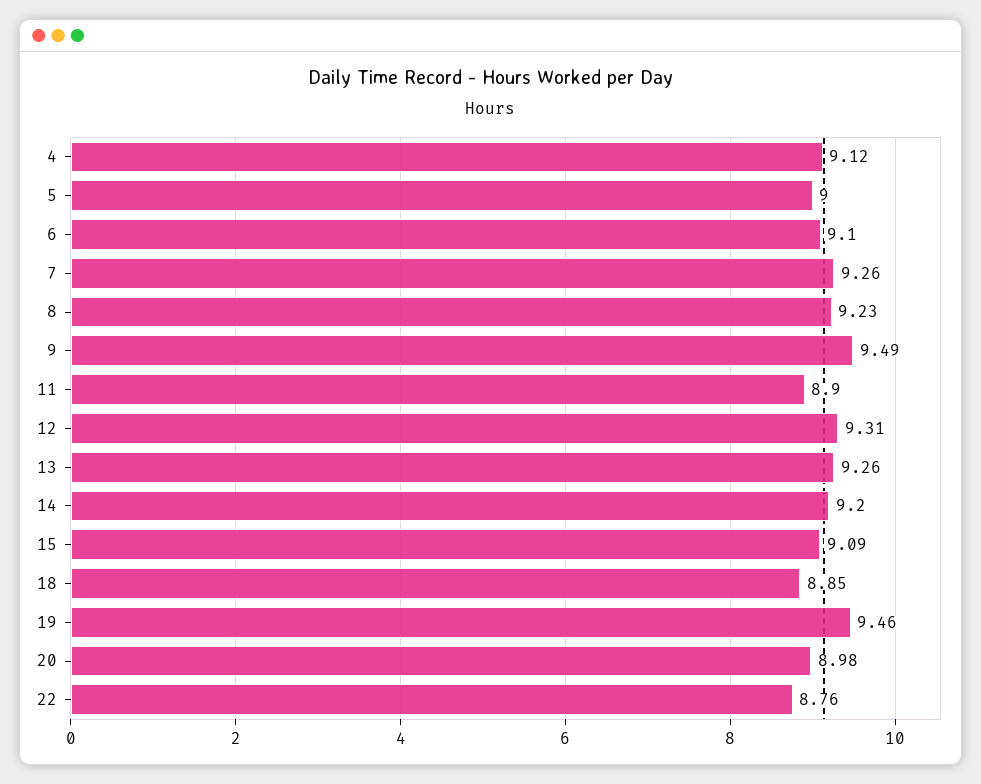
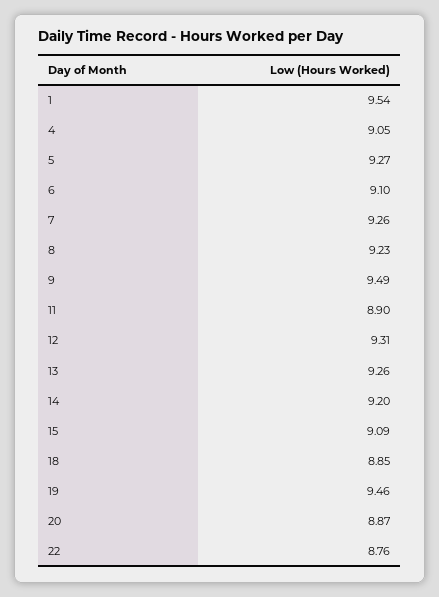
  {
-   "4": 9.12,
+   "4": 9.05,
-   "5": 9,
+   "5": 9.27,
    "6": 9.1,
    "7": 9.26,
    "8": 9.23,
    "9": 9.49,
    "11": 8.9,
    "12": 9.31,
    "13": 9.26,
    "14": 9.2,
    "15": 9.09,
    "18": 8.85,
    "19": 9.46,
-   "20": 8.98,
+   "20": 8.87,
-   "22": 8.76
+   "22": 8.76,
+   "1": 9.54
  }

